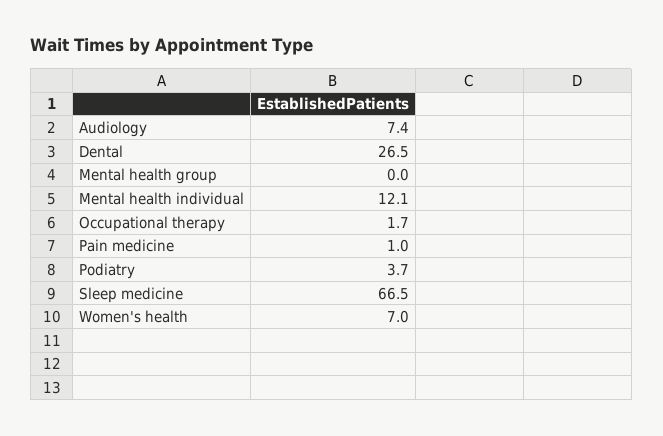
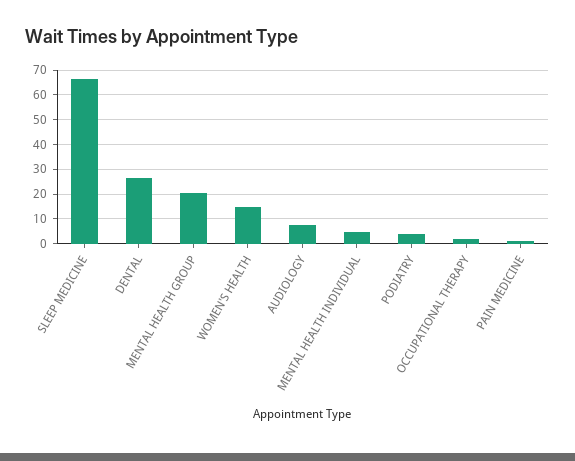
  {
    "Audiology": 7.4,
    "Dental": 26.5,
-   "Mental health group": 0,
+   "Mental health group": 20,
-   "Mental health individual": 12.1,
+   "Mental health individual": 5,
    "Occupational therapy": 1.7,
    "Pain medicine": 1,
    "Podiatry": 3.7,
    "Sleep medicine": 66.5,
-   "Women's health": 7
+   "Women's health": 15
  }

